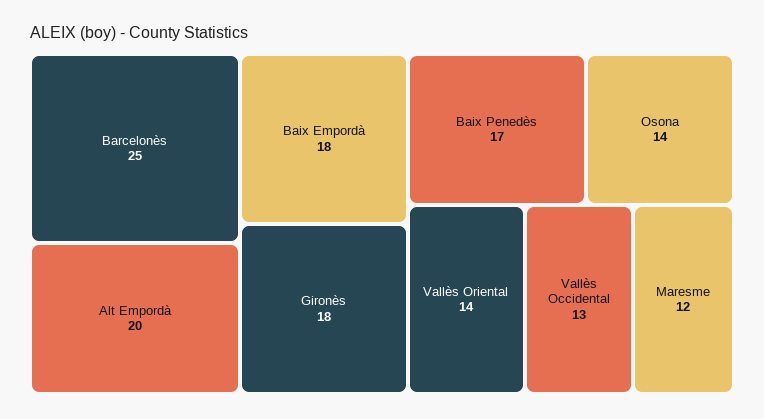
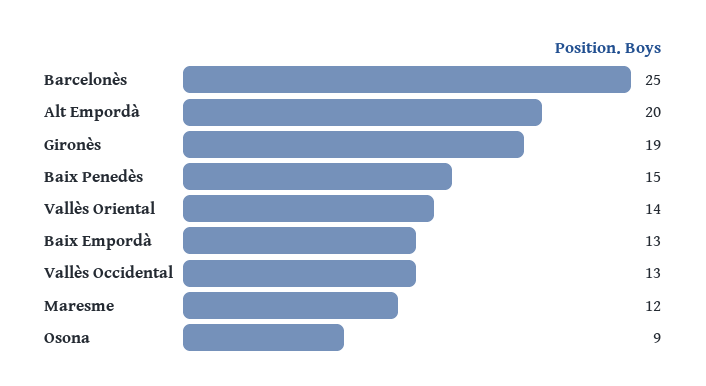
  {
    "Barcelonès": 25,
    "Alt Empordà": 20,
-   "Baix Empordà": 18,
+   "Baix Empordà": 13,
-   "Gironès": 18,
+   "Gironès": 19,
-   "Baix Penedès": 17,
+   "Baix Penedès": 15,
-   "Osona": 14,
+   "Osona": 9,
    "Vallès Oriental": 14,
    "Vallès Occidental": 13,
    "Maresme": 12
  }

